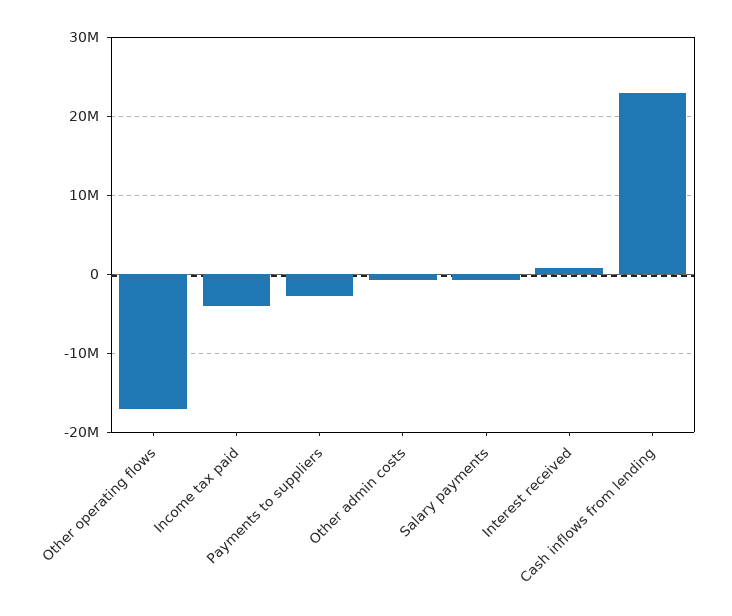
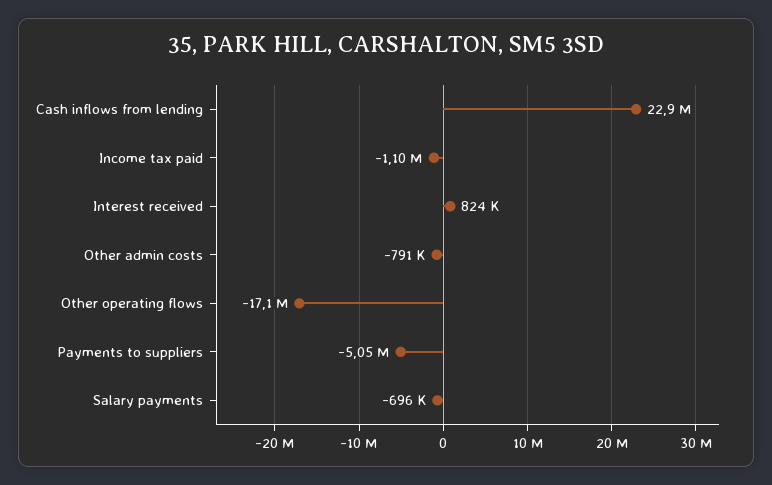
  {
    "Other operating flows": -17100000,
-   "Income tax paid": -4000000,
+   "Income tax paid": -1100000,
-   "Payments to suppliers": -3000000,
+   "Payments to suppliers": -5050000,
    "Other admin costs": -791000,
    "Salary payments": -696000,
    "Interest received": 824000,
    "Cash inflows from lending": 22900000
  }

